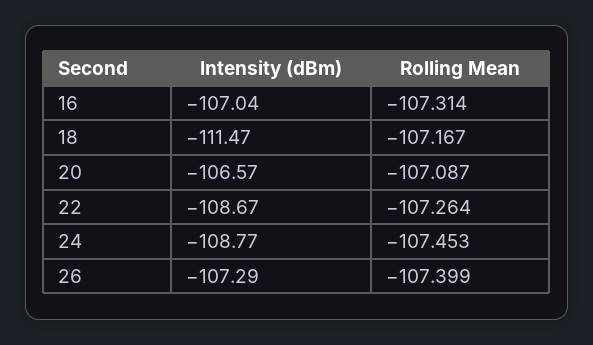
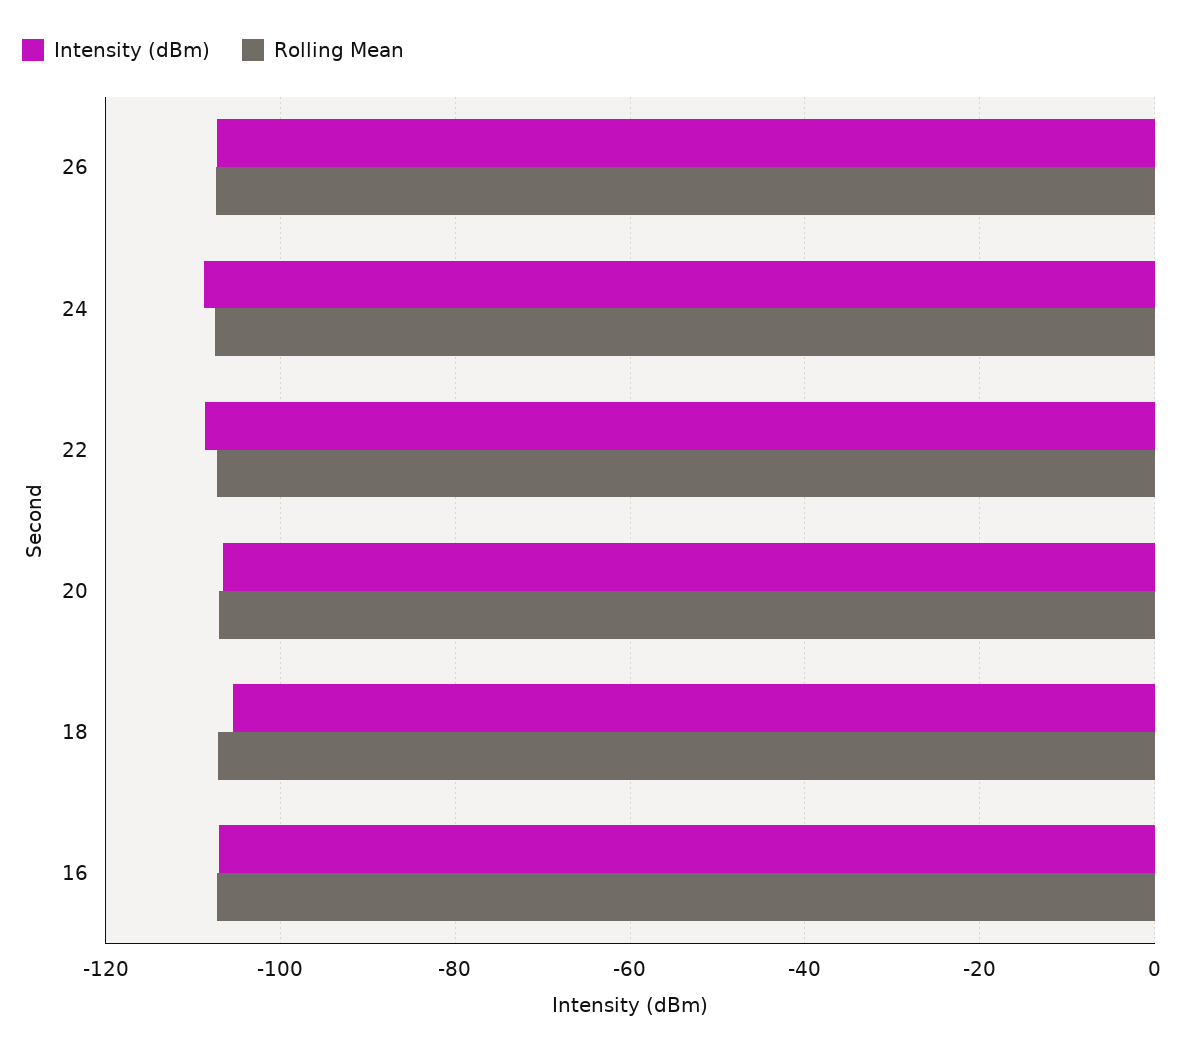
  {
    "Intensity (dBm)": {
      "16": -107.04,
-     "18": -111.47,
+     "18": -106,
      "20": -106.57,
      "22": -108.67,
      "24": -108.77,
      "26": -107.29
    },
    "Rolling Mean": {
      "16": -107.314,
      "18": -107.167,
      "20": -107.087,
      "22": -107.264,
      "24": -107.453,
      "26": -107.399
    }
  }

